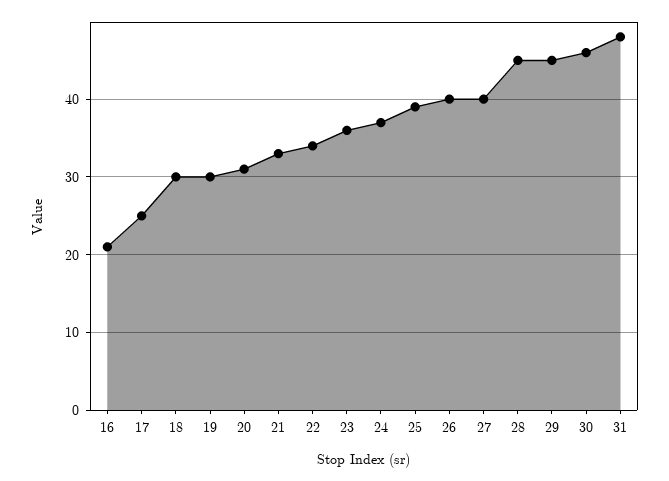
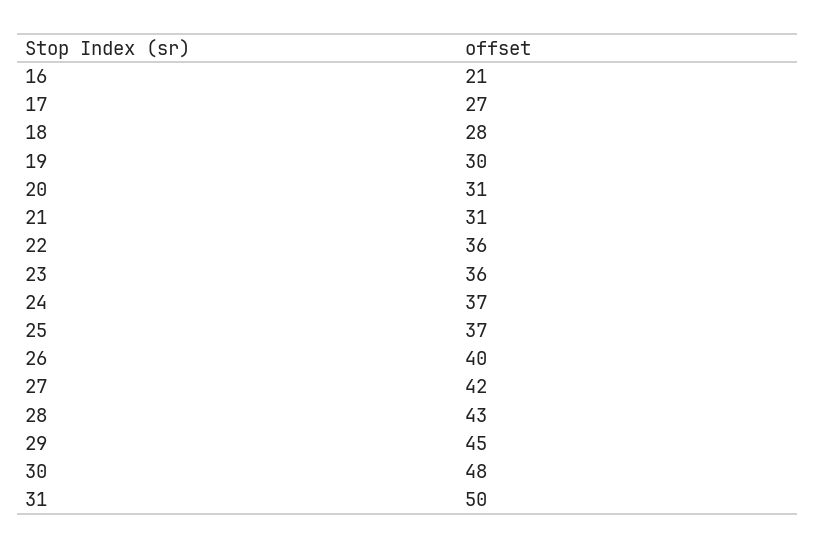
  {
    "16": 21,
-   "17": 25,
+   "17": 27,
-   "18": 30,
+   "18": 28,
    "19": 30,
    "20": 31,
-   "21": 33,
+   "21": 31,
-   "22": 34,
+   "22": 36,
    "23": 36,
    "24": 37,
-   "25": 39,
+   "25": 37,
    "26": 40,
-   "27": 40,
+   "27": 42,
-   "28": 45,
+   "28": 43,
    "29": 45,
-   "30": 46,
+   "30": 48,
-   "31": 48
+   "31": 50
  }

